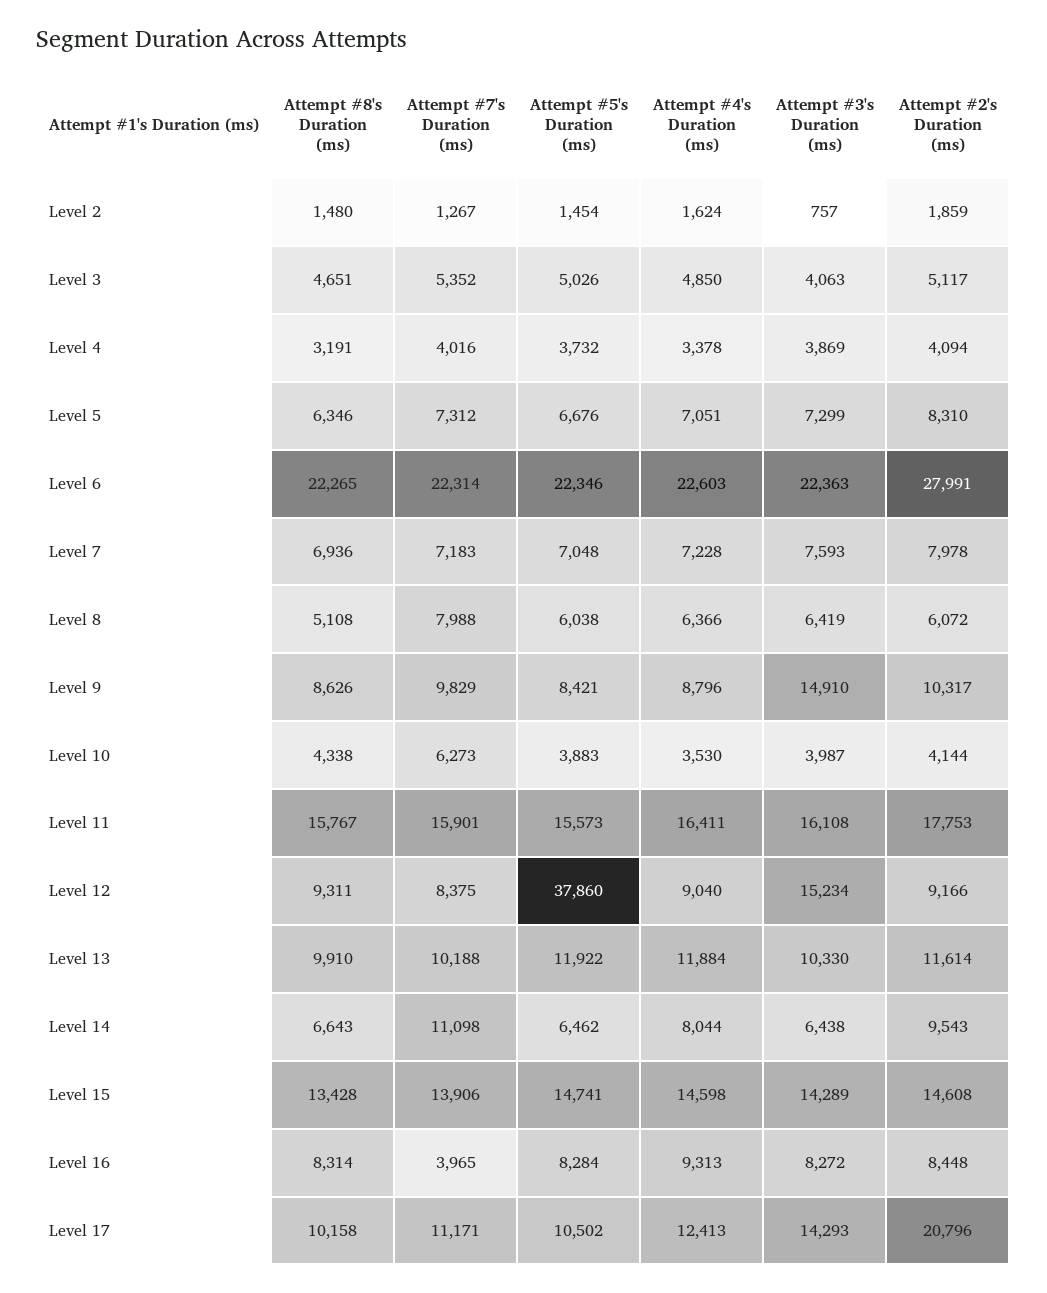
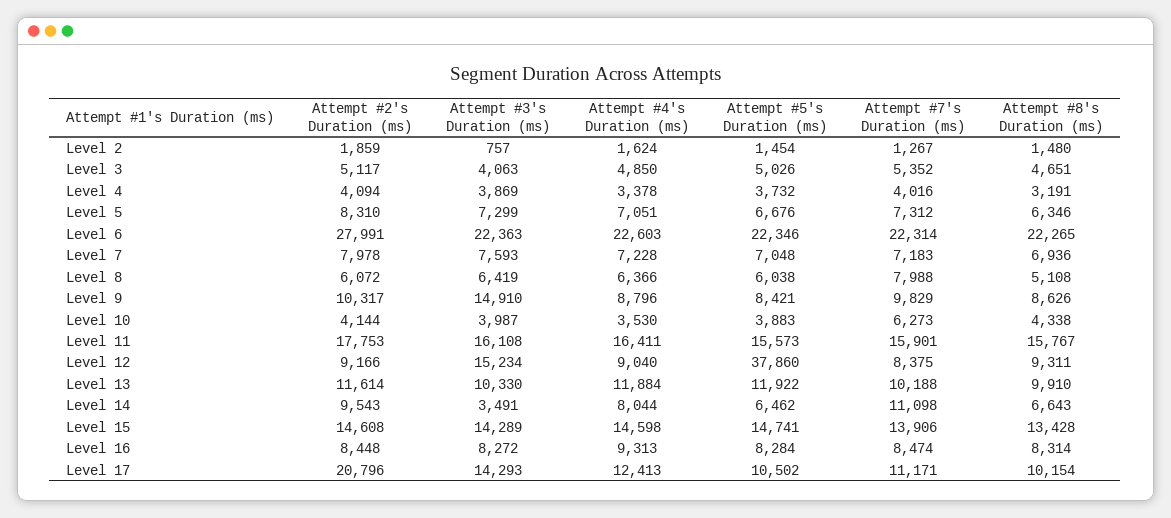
  {
    "Attempt #8's Duration (ms)": {
      "Level 2": 1480,
      "Level 3": 4651,
      "Level 4": 3191,
      "Level 5": 6346,
      "Level 6": 22265,
      "Level 7": 6936,
      "Level 8": 5108,
      "Level 9": 8626,
      "Level 10": 4338,
      "Level 11": 15767,
      "Level 12": 9311,
      "Level 13": 9910,
      "Level 14": 6643,
      "Level 15": 13428,
      "Level 16": 8314,
-     "Level 17": 10158
+     "Level 17": 10154
    },
    "Attempt #7's Duration (ms)": {
      "Level 2": 1267,
      "Level 3": 5352,
      "Level 4": 4016,
      "Level 5": 7312,
      "Level 6": 22314,
      "Level 7": 7183,
      "Level 8": 7988,
      "Level 9": 9829,
      "Level 10": 6273,
      "Level 11": 15901,
      "Level 12": 8375,
      "Level 13": 10188,
      "Level 14": 11098,
      "Level 15": 13906,
-     "Level 16": 3965,
+     "Level 16": 8474,
      "Level 17": 11171
    },
    "Attempt #5's Duration (ms)": {
      "Level 2": 1454,
      "Level 3": 5026,
      "Level 4": 3732,
      "Level 5": 6676,
      "Level 6": 22346,
      "Level 7": 7048,
      "Level 8": 6038,
      "Level 9": 8421,
      "Level 10": 3883,
      "Level 11": 15573,
      "Level 12": 37860,
      "Level 13": 11922,
      "Level 14": 6462,
      "Level 15": 14741,
      "Level 16": 8284,
      "Level 17": 10502
    },
    "Attempt #4's Duration (ms)": {
      "Level 2": 1624,
      "Level 3": 4850,
      "Level 4": 3378,
      "Level 5": 7051,
      "Level 6": 22603,
      "Level 7": 7228,
      "Level 8": 6366,
      "Level 9": 8796,
      "Level 10": 3530,
      "Level 11": 16411,
      "Level 12": 9040,
      "Level 13": 11884,
      "Level 14": 8044,
      "Level 15": 14598,
      "Level 16": 9313,
      "Level 17": 12413
    },
    "Attempt #3's Duration (ms)": {
      "Level 2": 757,
      "Level 3": 4063,
      "Level 4": 3869,
      "Level 5": 7299,
      "Level 6": 22363,
      "Level 7": 7593,
      "Level 8": 6419,
      "Level 9": 14910,
      "Level 10": 3987,
      "Level 11": 16108,
      "Level 12": 15234,
      "Level 13": 10330,
-     "Level 14": 6438,
+     "Level 14": 3491,
      "Level 15": 14289,
      "Level 16": 8272,
      "Level 17": 14293
    },
    "Attempt #2's Duration (ms)": {
      "Level 2": 1859,
      "Level 3": 5117,
      "Level 4": 4094,
      "Level 5": 8310,
      "Level 6": 27991,
      "Level 7": 7978,
      "Level 8": 6072,
      "Level 9": 10317,
      "Level 10": 4144,
      "Level 11": 17753,
      "Level 12": 9166,
      "Level 13": 11614,
      "Level 14": 9543,
      "Level 15": 14608,
      "Level 16": 8448,
      "Level 17": 20796
    }
  }

